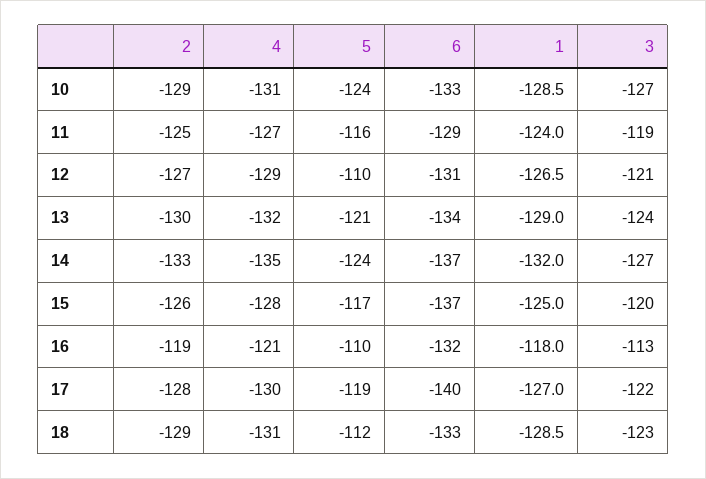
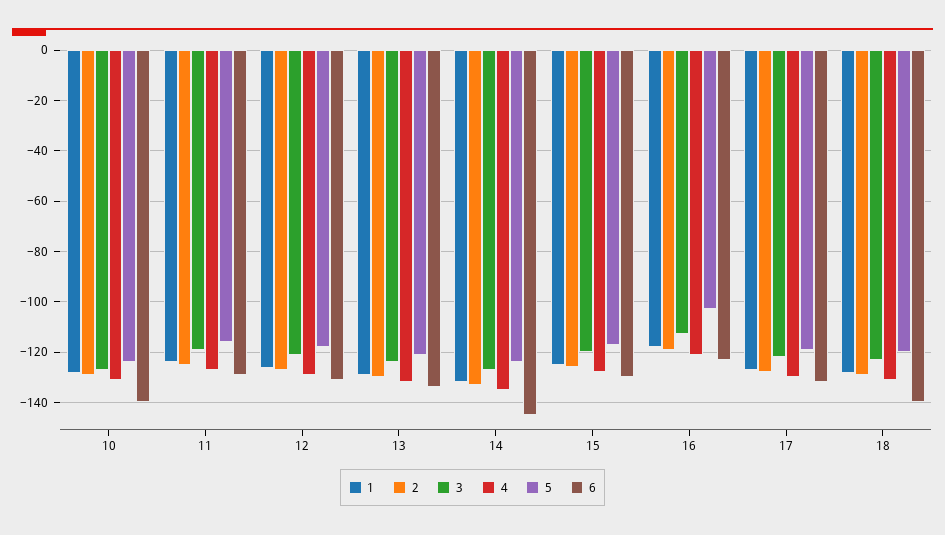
  {
    "2": {
      "10": -129,
      "11": -125,
      "12": -127,
      "13": -130,
      "14": -133,
      "15": -126,
      "16": -119,
      "17": -128,
      "18": -129
    },
    "4": {
      "10": -131,
      "11": -127,
      "12": -129,
      "13": -132,
      "14": -135,
      "15": -128,
      "16": -121,
      "17": -130,
      "18": -131
    },
    "5": {
      "10": -124,
      "11": -116,
-     "12": -110,
+     "12": -117.5,
      "13": -121,
      "14": -124,
      "15": -117,
-     "16": -110,
+     "16": -102.5,
      "17": -119,
-     "18": -112
+     "18": -120
    },
    "6": {
-     "10": -133,
+     "10": -140,
      "11": -129,
      "12": -131,
      "13": -134,
-     "14": -137,
+     "14": -145,
-     "15": -137,
+     "15": -130,
-     "16": -132,
+     "16": -122.5,
-     "17": -140,
+     "17": -132.5,
-     "18": -133
+     "18": -140
    },
    "1": {
      "10": -128.5,
      "11": -124,
      "12": -126.5,
      "13": -129,
      "14": -132,
      "15": -125,
      "16": -118,
      "17": -127,
      "18": -128.5
    },
    "3": {
      "10": -127,
      "11": -119,
      "12": -121,
      "13": -124,
      "14": -127,
      "15": -120,
      "16": -113,
      "17": -122,
      "18": -123
    }
  }

